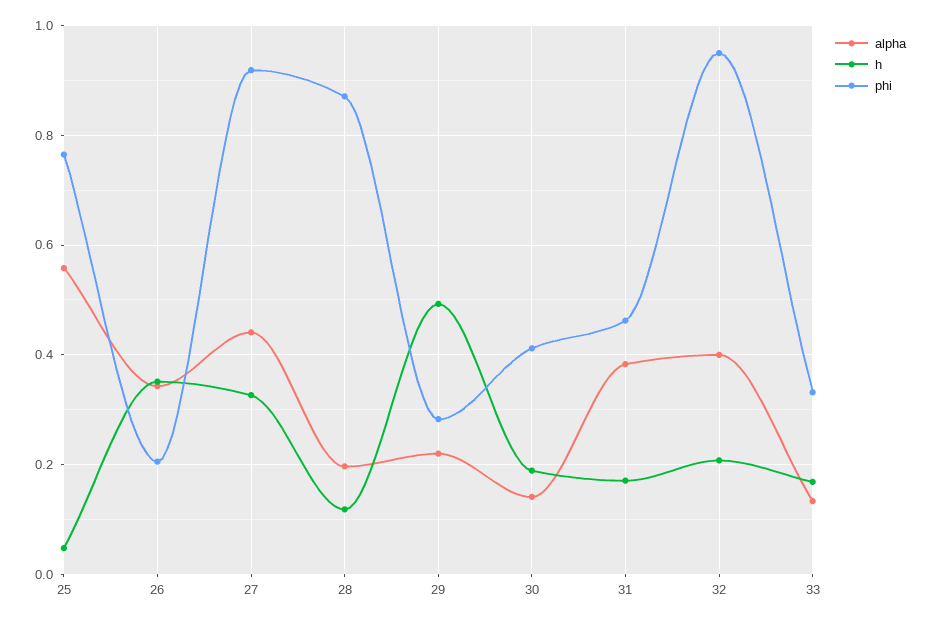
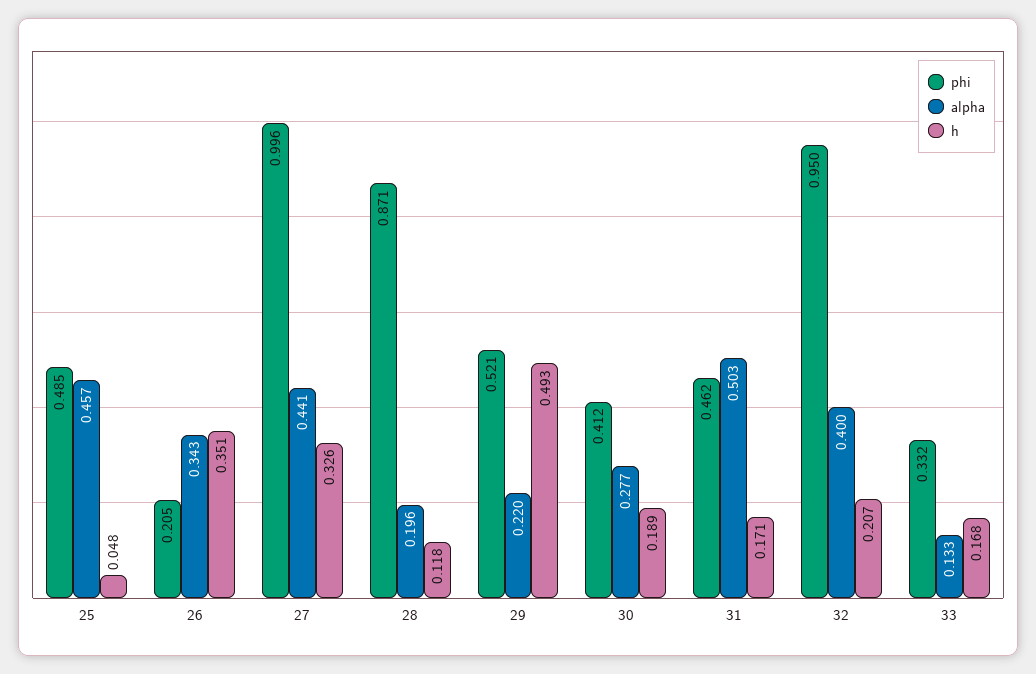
  {
    "alpha": {
-     "25": 0.56,
+     "25": 0.457,
      "26": 0.343,
      "27": 0.441,
      "28": 0.196,
      "29": 0.22,
-     "30": 0.14,
+     "30": 0.277,
-     "31": 0.38,
+     "31": 0.503,
      "32": 0.4,
      "33": 0.133
    },
    "h": {
      "25": 0.048,
      "26": 0.351,
      "27": 0.326,
      "28": 0.118,
      "29": 0.493,
      "30": 0.189,
      "31": 0.171,
      "32": 0.207,
      "33": 0.168
    },
    "phi": {
-     "25": 0.76,
+     "25": 0.485,
      "26": 0.205,
-     "27": 0.92,
+     "27": 0.996,
      "28": 0.871,
-     "29": 0.28,
+     "29": 0.521,
      "30": 0.412,
      "31": 0.462,
      "32": 0.95,
      "33": 0.332
    }
  }

